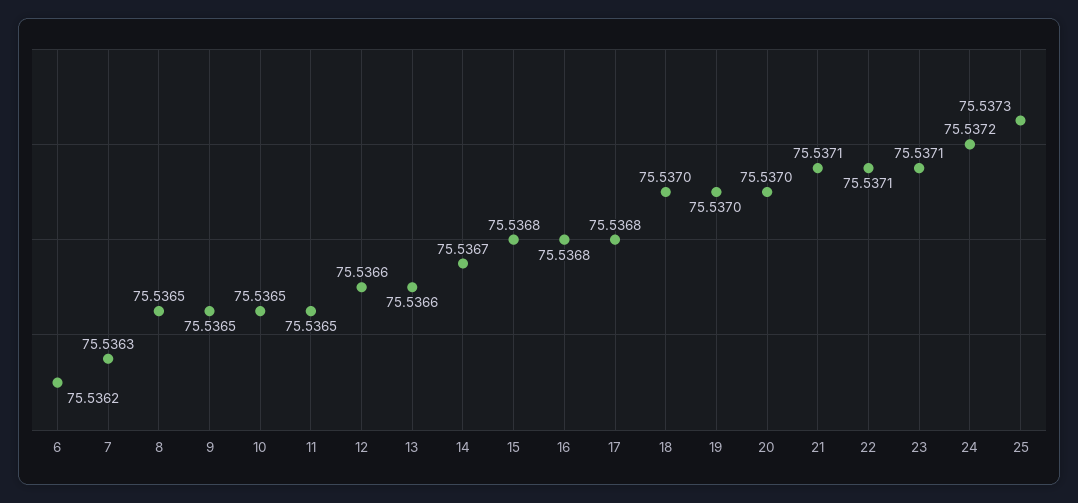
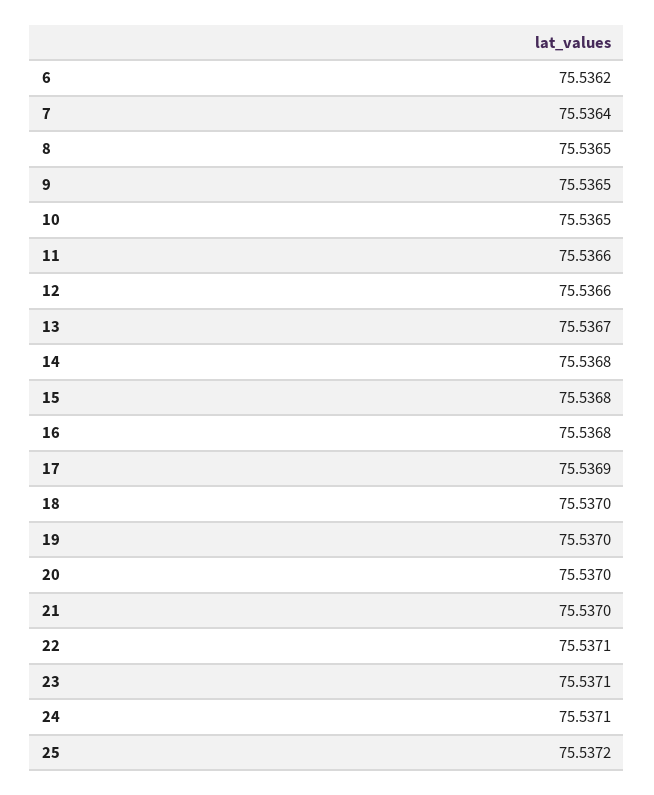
  {
    "6": 75.5362,
-   "7": 75.5363,
+   "7": 75.5364,
    "8": 75.5365,
    "9": 75.5365,
    "10": 75.5365,
-   "11": 75.5365,
+   "11": 75.5366,
    "12": 75.5366,
-   "13": 75.5366,
+   "13": 75.5367,
-   "14": 75.5367,
+   "14": 75.5368,
    "15": 75.5368,
    "16": 75.5368,
-   "17": 75.5368,
+   "17": 75.5369,
    "18": 75.537,
    "19": 75.537,
    "20": 75.537,
-   "21": 75.5371,
+   "21": 75.537,
    "22": 75.5371,
    "23": 75.5371,
-   "24": 75.5372,
+   "24": 75.5371,
-   "25": 75.5373
+   "25": 75.5372
  }

